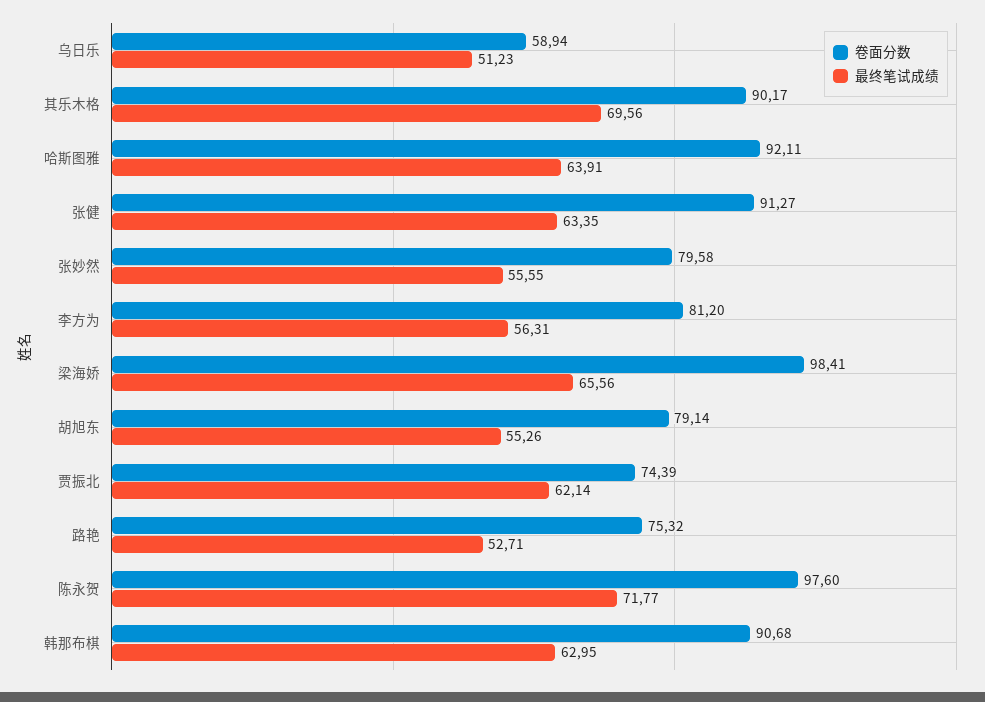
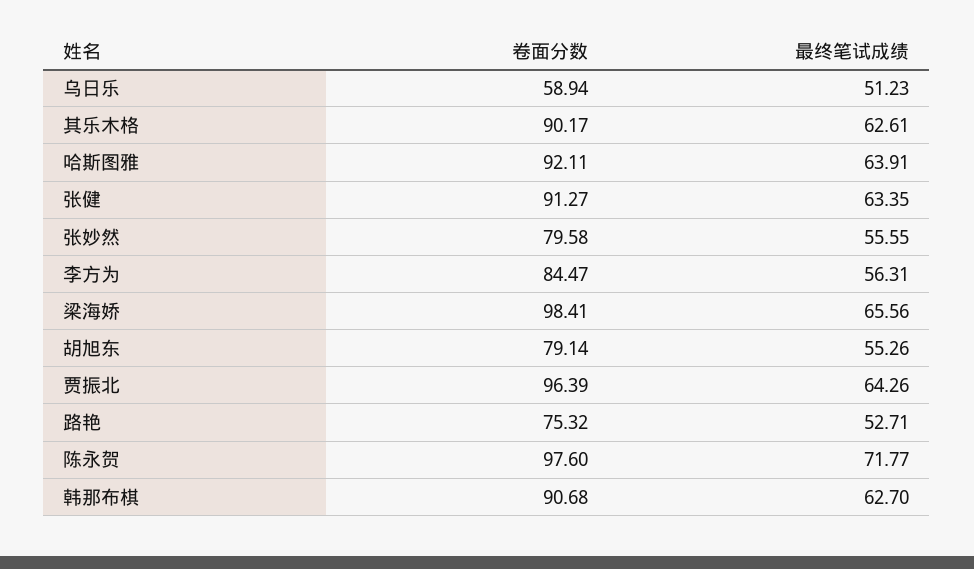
  {
    "卷面分数": {
      "乌日乐": 58.94,
      "其乐木格": 90.17,
      "哈斯图雅": 92.11,
      "张健": 91.27,
      "张妙然": 79.58,
-     "李方为": 81.2,
+     "李方为": 84.47,
      "梁海娇": 98.41,
      "胡旭东": 79.14,
-     "贾振北": 74.39,
+     "贾振北": 96.39,
      "路艳": 75.32,
      "陈永贺": 97.6,
      "韩那布棋": 90.68
    },
    "最终笔试成绩": {
      "乌日乐": 51.23,
-     "其乐木格": 69.56,
+     "其乐木格": 62.61,
      "哈斯图雅": 63.91,
      "张健": 63.35,
      "张妙然": 55.55,
      "李方为": 56.31,
      "梁海娇": 65.56,
      "胡旭东": 55.26,
-     "贾振北": 62.14,
+     "贾振北": 64.26,
      "路艳": 52.71,
      "陈永贺": 71.77,
-     "韩那布棋": 62.95
+     "韩那布棋": 62.7
    }
  }

